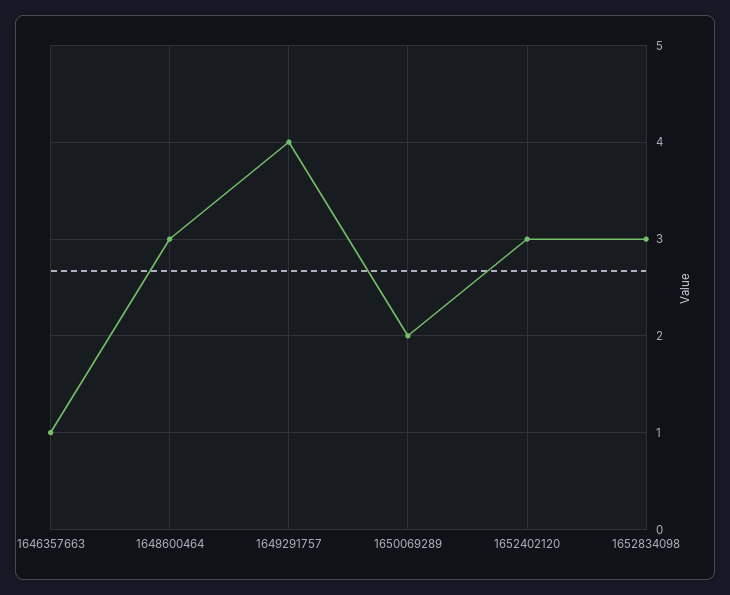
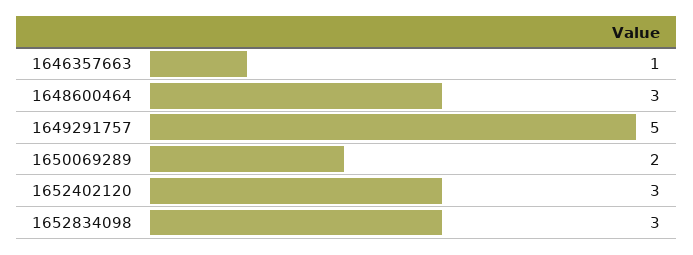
  {
    "1646357663": 1,
    "1648600464": 3,
-   "1649291757": 4,
+   "1649291757": 5,
    "1650069289": 2,
    "1652402120": 3,
    "1652834098": 3
  }

